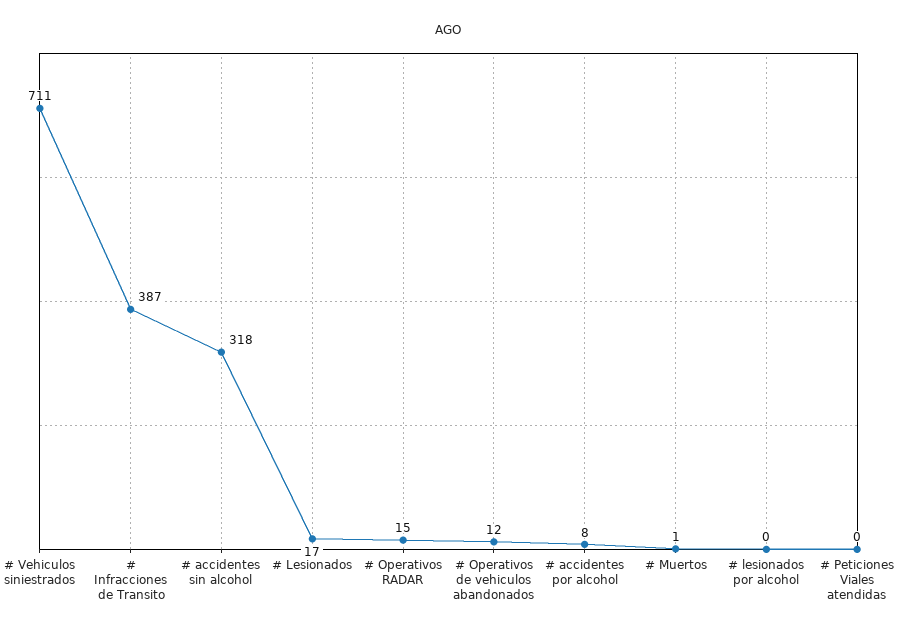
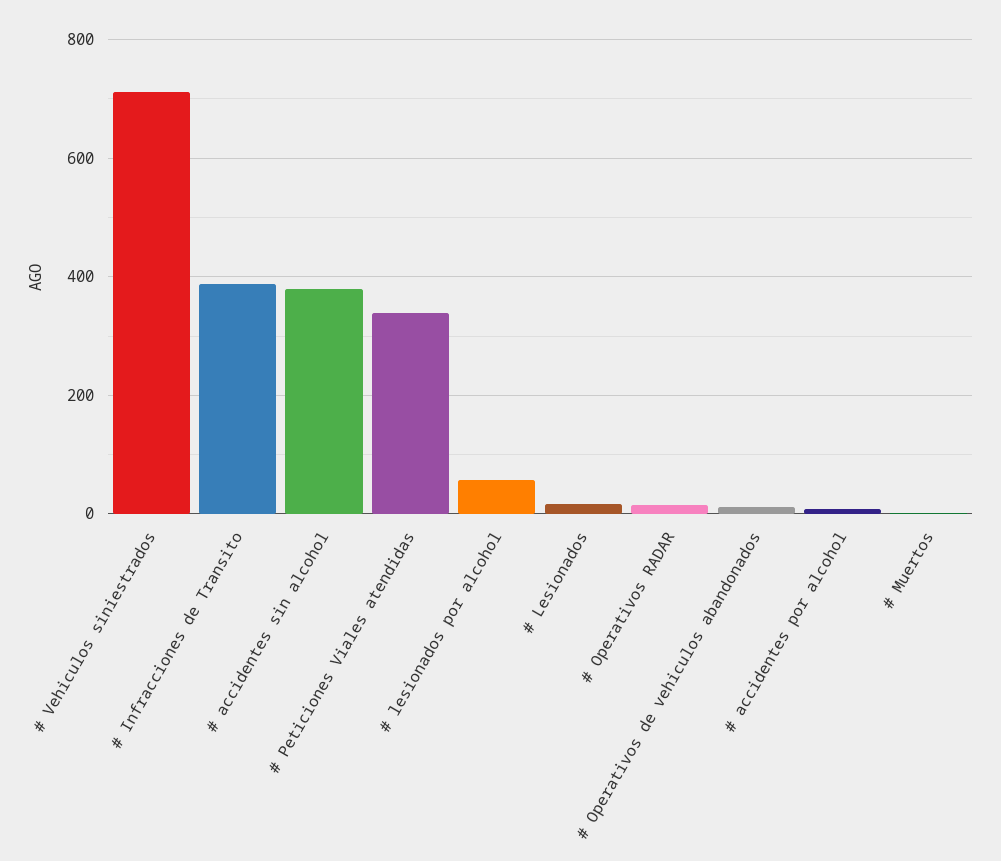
  {
    "# Vehiculos siniestrados": 711,
    "# Infracciones de Transito": 387,
-   "# accidentes sin alcohol": 318,
+   "# accidentes sin alcohol": 380,
    "# Lesionados": 17,
    "# Operativos RADAR": 15,
    "# Operativos de vehiculos abandonados": 12,
    "# accidentes por alcohol": 8,
    "# Muertos": 1,
-   "# lesionados por alcohol": 0,
+   "# lesionados por alcohol": 60,
-   "# Peticiones Viales atendidas": 0
+   "# Peticiones Viales atendidas": 340
  }

